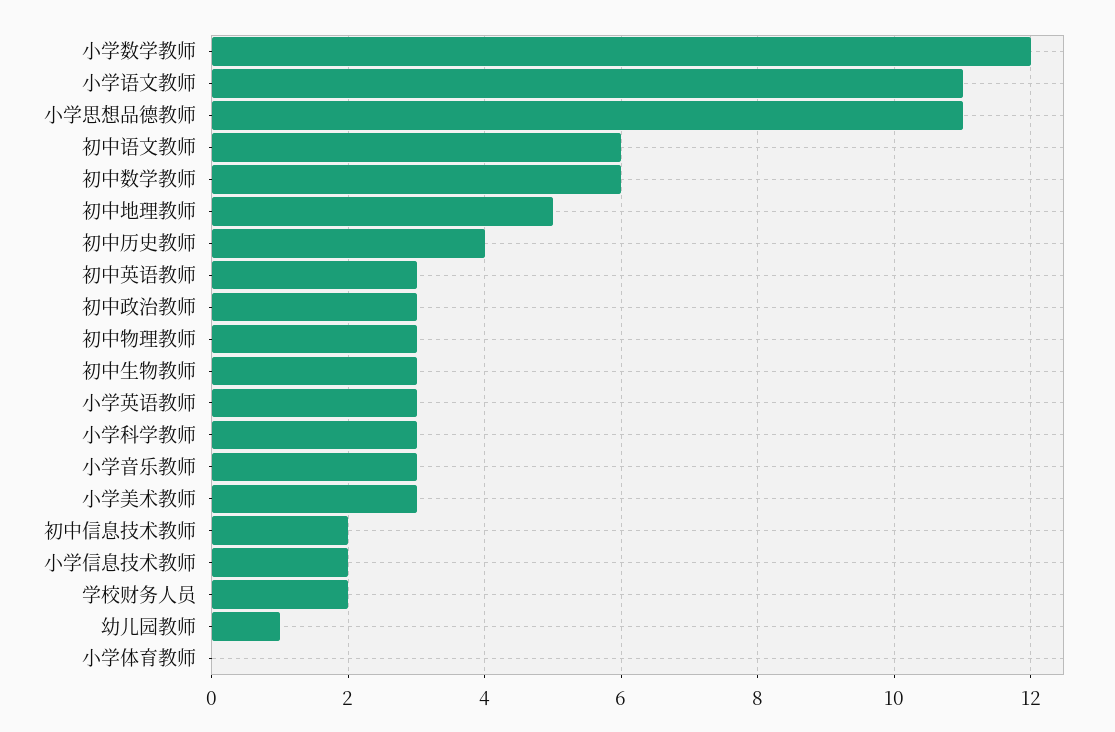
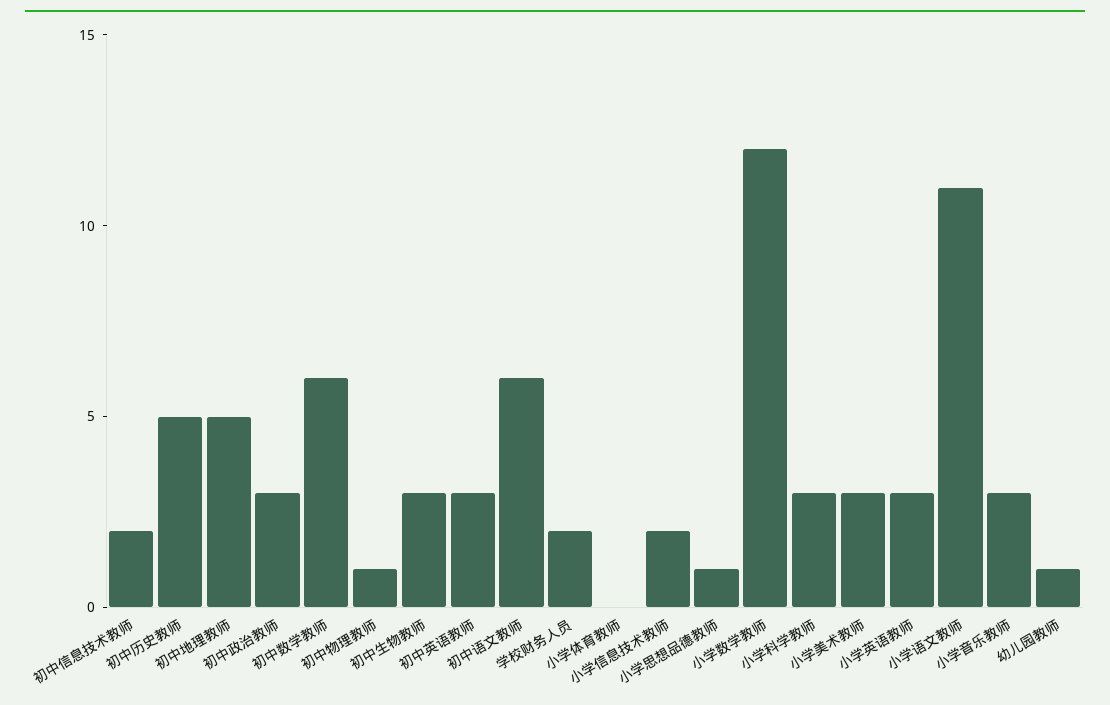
  {
    "小学数学教师": 12,
    "小学语文教师": 11,
-   "小学思想品德教师": 11,
+   "小学思想品德教师": 1,
    "初中语文教师": 6,
    "初中数学教师": 6,
    "初中地理教师": 5,
-   "初中历史教师": 4,
+   "初中历史教师": 5,
    "初中英语教师": 3,
    "初中政治教师": 3,
-   "初中物理教师": 3,
+   "初中物理教师": 1,
    "初中生物教师": 3,
    "小学英语教师": 3,
    "小学科学教师": 3,
    "小学音乐教师": 3,
    "小学美术教师": 3,
    "初中信息技术教师": 2,
    "小学信息技术教师": 2,
    "学校财务人员": 2,
    "幼儿园教师": 1,
    "小学体育教师": 0
  }

